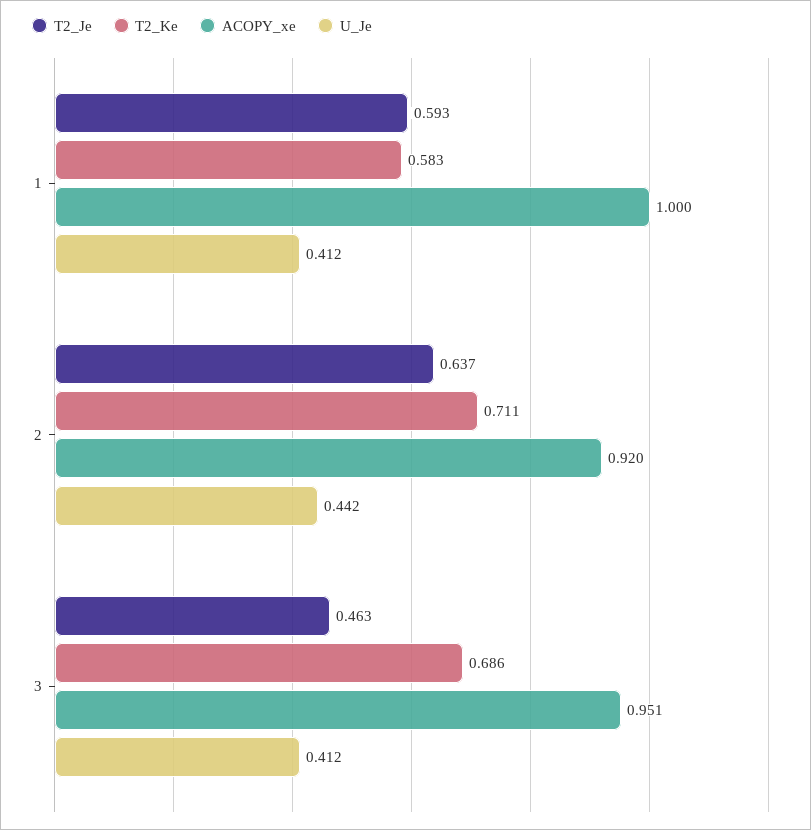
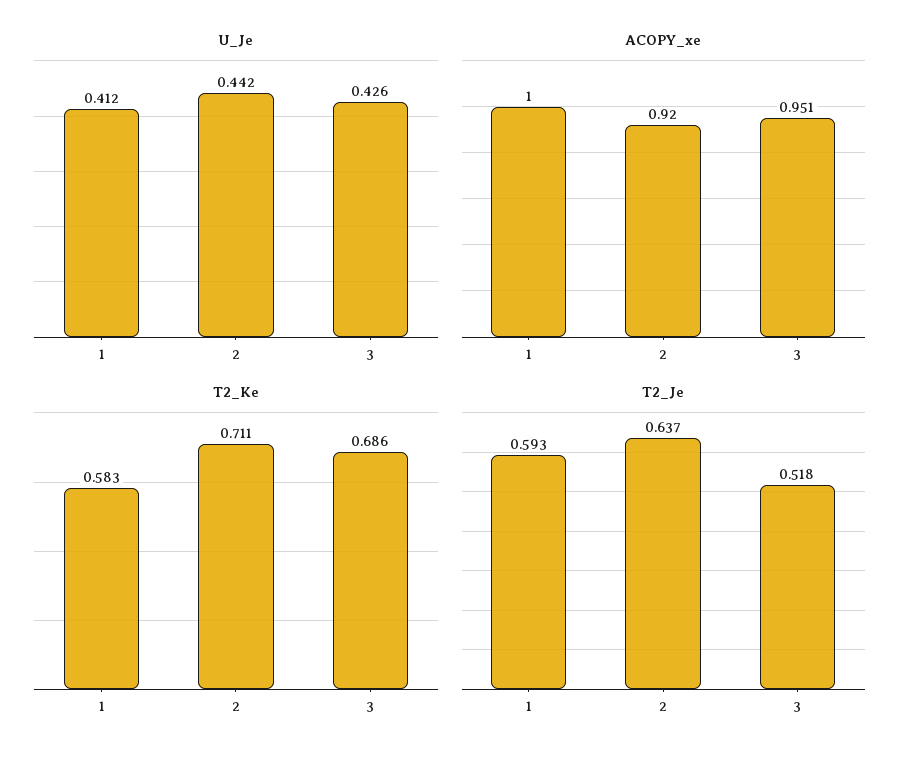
  {
    "T2_Je": {
      "1": 0.593,
      "2": 0.637,
-     "3": 0.463
+     "3": 0.518
    },
    "T2_Ke": {
      "1": 0.583,
      "2": 0.711,
      "3": 0.686
    },
    "ACOPY_xe": {
      "1": 1,
      "2": 0.92,
      "3": 0.951
    },
    "U_Je": {
      "1": 0.412,
      "2": 0.442,
-     "3": 0.412
+     "3": 0.426
    }
  }

